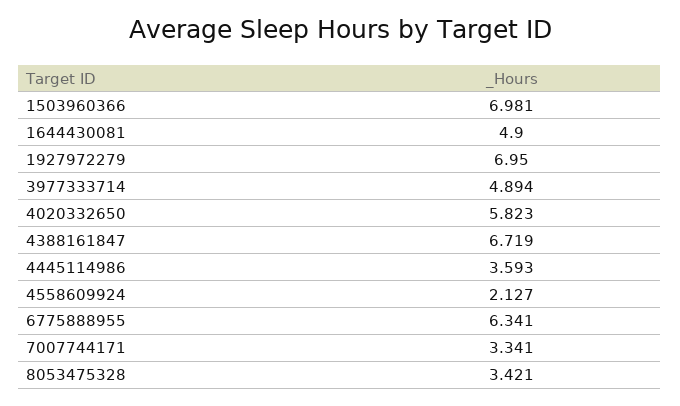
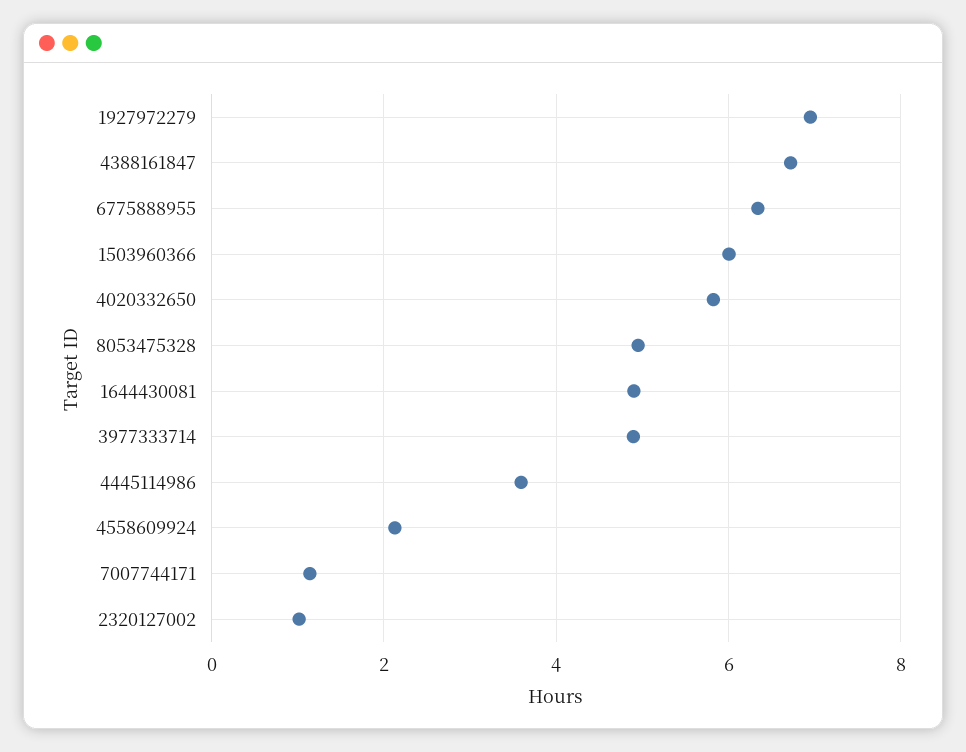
  {
-   "1503960366": 6.981,
+   "1503960366": 6,
    "1644430081": 4.9,
    "1927972279": 6.95,
    "3977333714": 4.894,
    "4020332650": 5.823,
    "4388161847": 6.719,
    "4445114986": 3.593,
    "4558609924": 2.127,
    "6775888955": 6.341,
-   "7007744171": 3.341,
+   "7007744171": 1.2,
-   "8053475328": 3.421
+   "8053475328": 5,
+   "2320127002": 1
  }

